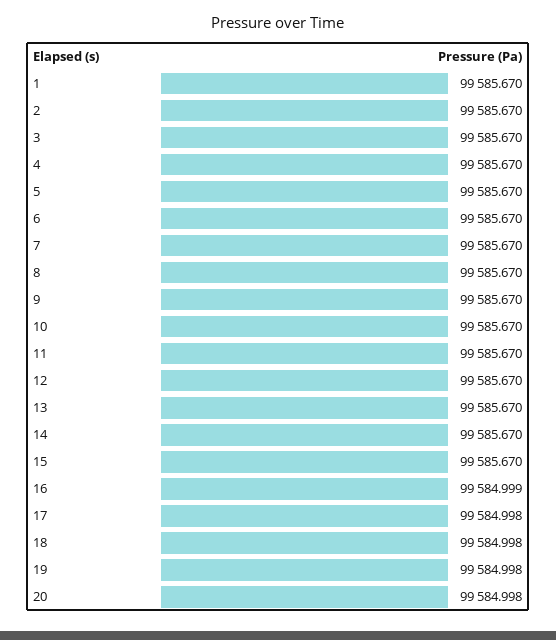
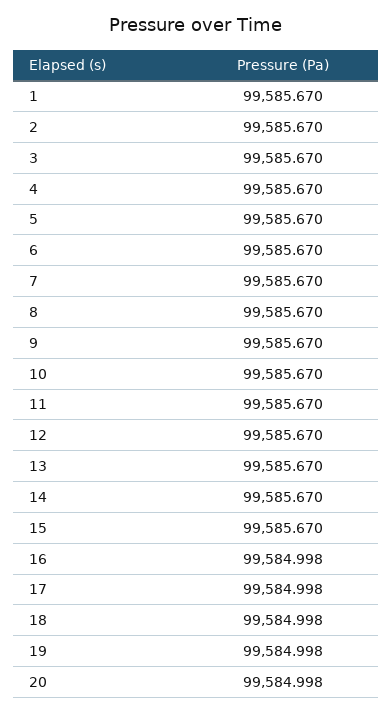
  {
    "1": 99585.67,
    "2": 99585.67,
    "3": 99585.67,
    "4": 99585.67,
    "5": 99585.67,
    "6": 99585.67,
    "7": 99585.67,
    "8": 99585.67,
    "9": 99585.67,
    "10": 99585.67,
    "11": 99585.67,
    "12": 99585.67,
    "13": 99585.67,
    "14": 99585.67,
    "15": 99585.67,
-   "16": 99584.999,
+   "16": 99584.998,
    "17": 99584.998,
    "18": 99584.998,
    "19": 99584.998,
    "20": 99584.998
  }

